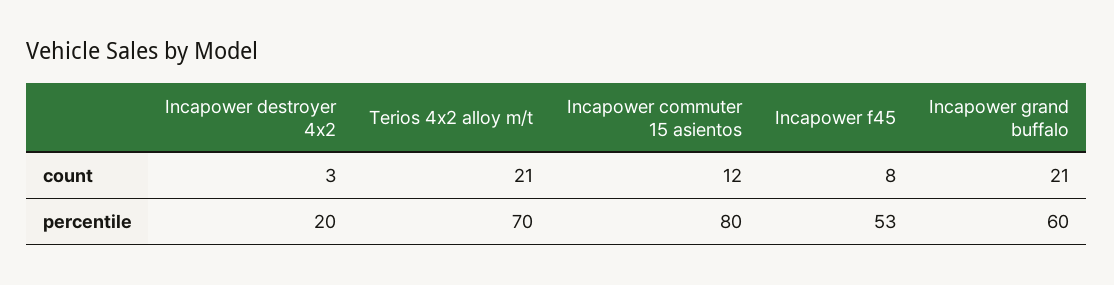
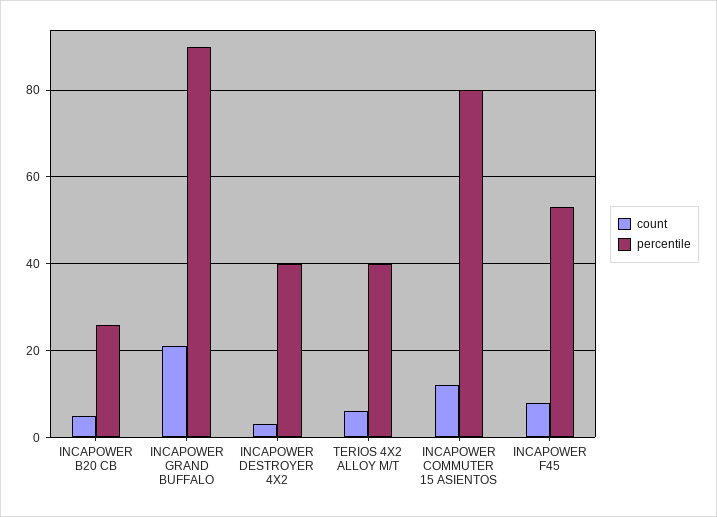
  {
    "count": {
      "Incapower destroyer 4x2": 3,
-     "Terios 4x2 alloy m/t": 21,
+     "Terios 4x2 alloy m/t": 5,
      "Incapower commuter 15 asientos": 12,
      "Incapower f45": 8,
-     "Incapower grand buffalo": 21
+     "Incapower grand buffalo": 21,
+     "INCAPOWER B20 CB": 5
    },
    "percentile": {
-     "Incapower destroyer 4x2": 20,
+     "Incapower destroyer 4x2": 40,
-     "Terios 4x2 alloy m/t": 70,
+     "Terios 4x2 alloy m/t": 40,
      "Incapower commuter 15 asientos": 80,
      "Incapower f45": 53,
-     "Incapower grand buffalo": 60
+     "Incapower grand buffalo": 90,
+     "INCAPOWER B20 CB": 25
    }
  }

